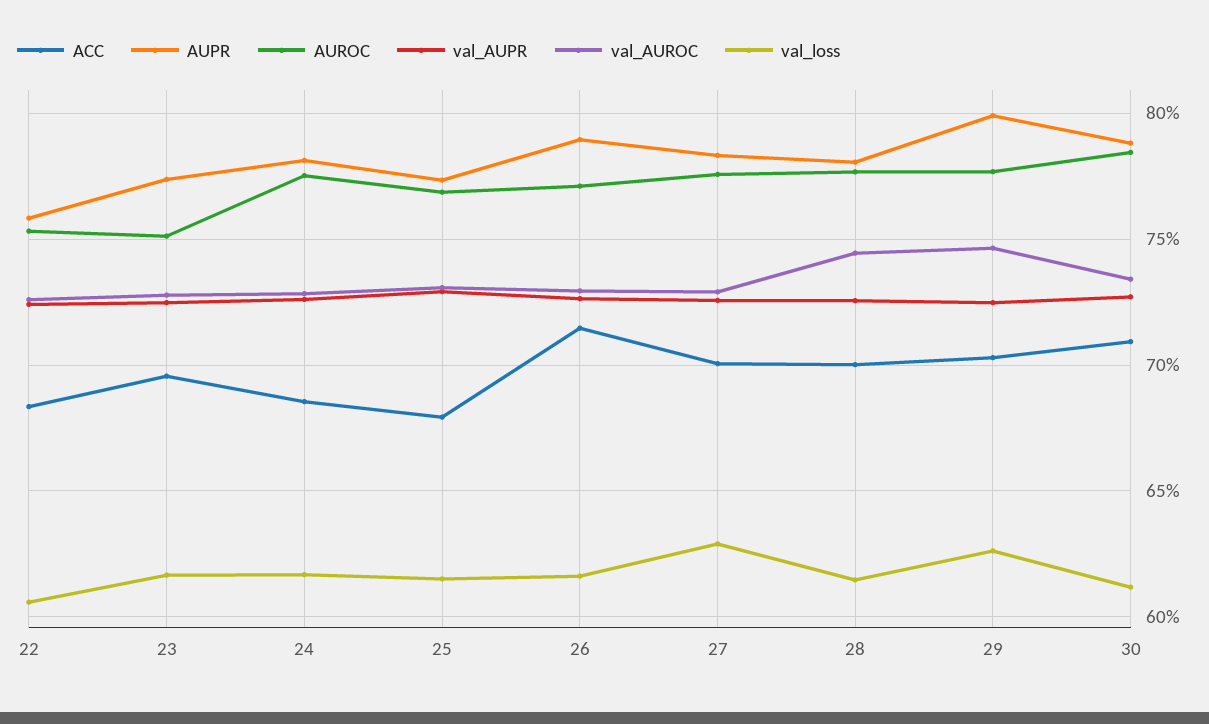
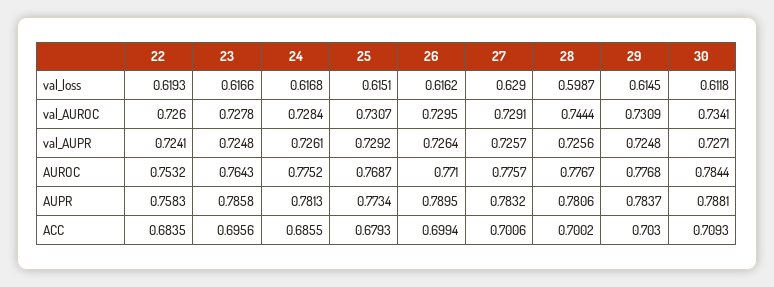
  {
    "ACC": {
      "22": 0.6835,
      "23": 0.6956,
      "24": 0.6855,
      "25": 0.6793,
-     "26": 0.715,
+     "26": 0.6994,
      "27": 0.7006,
      "28": 0.7002,
      "29": 0.703,
      "30": 0.7093
    },
    "AUPR": {
      "22": 0.7583,
-     "23": 0.775,
+     "23": 0.7858,
      "24": 0.7813,
      "25": 0.7734,
      "26": 0.7895,
      "27": 0.7832,
      "28": 0.7806,
-     "29": 0.8,
+     "29": 0.7837,
      "30": 0.7881
    },
    "AUROC": {
      "22": 0.7532,
-     "23": 0.75,
+     "23": 0.7643,
      "24": 0.7752,
      "25": 0.7687,
      "26": 0.771,
      "27": 0.7757,
      "28": 0.7767,
      "29": 0.7768,
      "30": 0.7844
    },
    "val_AUPR": {
      "22": 0.7241,
      "23": 0.7248,
      "24": 0.7261,
      "25": 0.7292,
      "26": 0.7264,
      "27": 0.7257,
      "28": 0.7256,
      "29": 0.7248,
      "30": 0.7271
    },
    "val_AUROC": {
      "22": 0.726,
      "23": 0.7278,
      "24": 0.7284,
      "25": 0.7307,
      "26": 0.7295,
      "27": 0.7291,
      "28": 0.7444,
-     "29": 0.745,
+     "29": 0.7309,
      "30": 0.7341
    },
    "val_loss": {
-     "22": 0.605,
+     "22": 0.6193,
      "23": 0.6166,
      "24": 0.6168,
      "25": 0.6151,
      "26": 0.6162,
      "27": 0.629,
-     "28": 0.615,
+     "28": 0.5987,
-     "29": 0.625,
+     "29": 0.6145,
      "30": 0.6118
    }
  }

